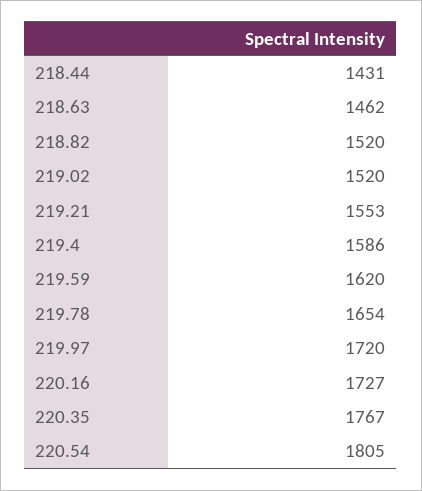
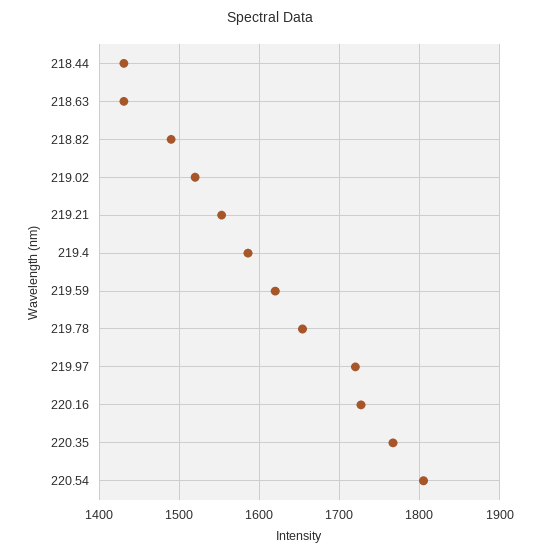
  {
    "218.44": 1431,
-   "218.63": 1462,
+   "218.63": 1430,
-   "218.82": 1520,
+   "218.82": 1490,
    "219.02": 1520,
    "219.21": 1553,
    "219.4": 1586,
    "219.59": 1620,
    "219.78": 1654,
    "219.97": 1720,
    "220.16": 1727,
    "220.35": 1767,
    "220.54": 1805
  }

